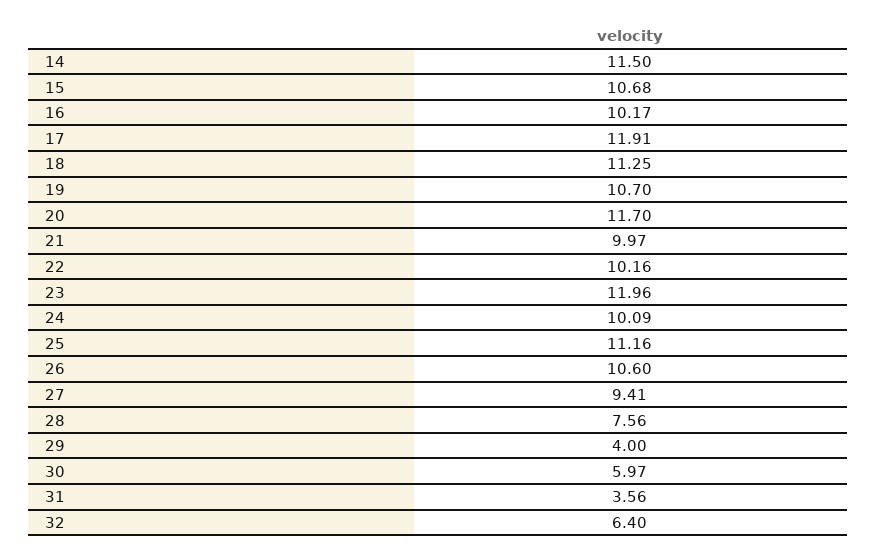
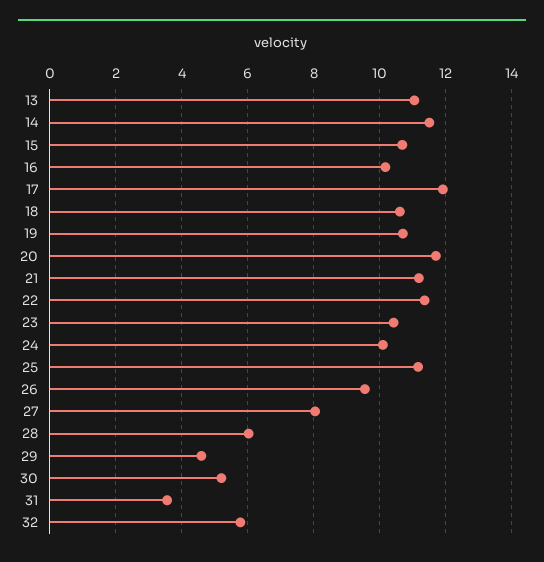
  {
    "14": 11.5,
    "15": 10.68,
    "16": 10.17,
    "17": 11.91,
-   "18": 11.25,
+   "18": 10.6,
    "19": 10.7,
    "20": 11.7,
-   "21": 9.97,
+   "21": 11.2,
-   "22": 10.16,
+   "22": 11.4,
-   "23": 11.96,
+   "23": 10.4,
    "24": 10.09,
    "25": 11.16,
-   "26": 10.6,
+   "26": 9.6,
-   "27": 9.41,
+   "27": 8,
-   "28": 7.56,
+   "28": 6,
-   "29": 4,
+   "29": 4.6,
-   "30": 5.97,
+   "30": 5.2,
    "31": 3.56,
-   "32": 6.4
+   "32": 5.8,
+   "13": 11
  }

